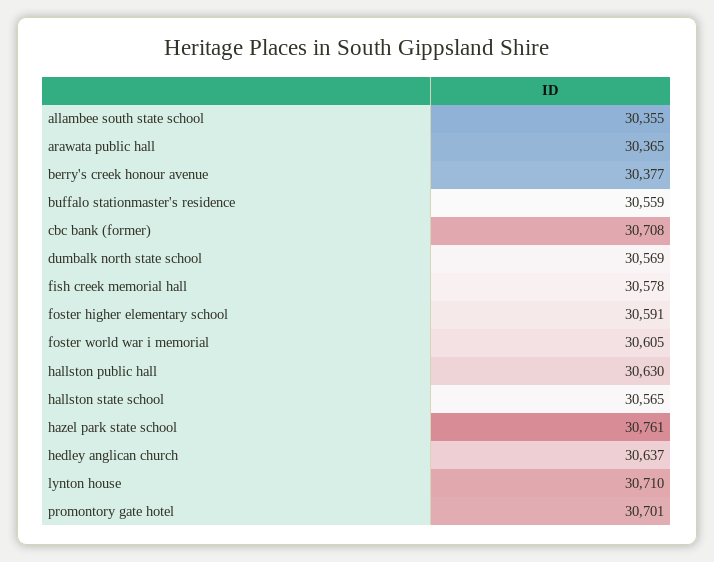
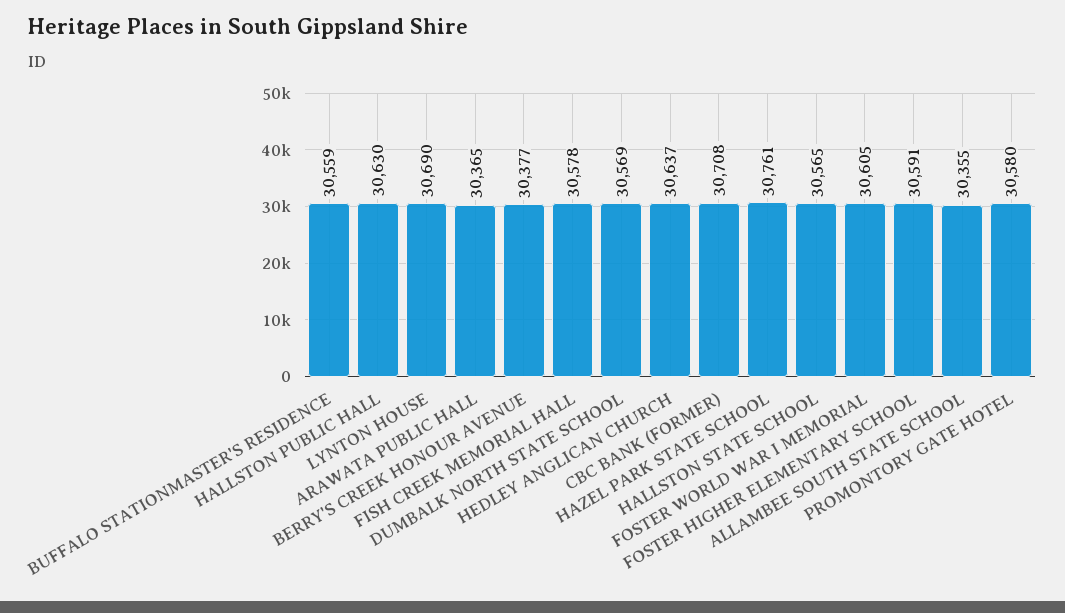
  {
    "allambee south state school": 30355,
    "arawata public hall": 30365,
    "berry's creek honour avenue": 30377,
    "buffalo stationmaster's residence": 30559,
    "cbc bank (former)": 30708,
    "dumbalk north state school": 30569,
    "fish creek memorial hall": 30578,
    "foster higher elementary school": 30591,
    "foster world war i memorial": 30605,
    "hallston public hall": 30630,
    "hallston state school": 30565,
    "hazel park state school": 30761,
    "hedley anglican church": 30637,
-   "lynton house": 30710,
+   "lynton house": 30690,
-   "promontory gate hotel": 30701
+   "promontory gate hotel": 30580
  }

